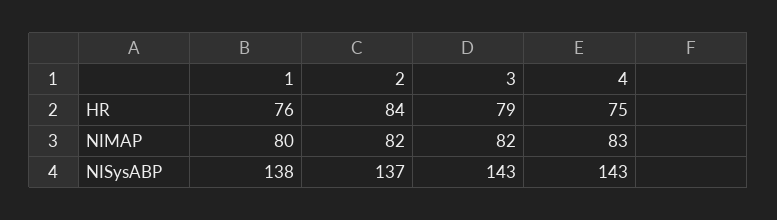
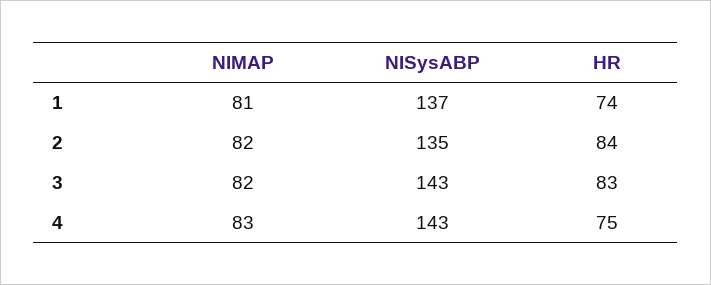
  {
    "1": {
-     "HR": 76,
+     "HR": 74,
-     "NIMAP": 80,
+     "NIMAP": 81,
-     "NISysABP": 138
+     "NISysABP": 137
    },
    "2": {
      "HR": 84,
      "NIMAP": 82,
-     "NISysABP": 137
+     "NISysABP": 135
    },
    "3": {
-     "HR": 79,
+     "HR": 83,
      "NIMAP": 82,
      "NISysABP": 143
    },
    "4": {
      "HR": 75,
      "NIMAP": 83,
      "NISysABP": 143
    }
  }

